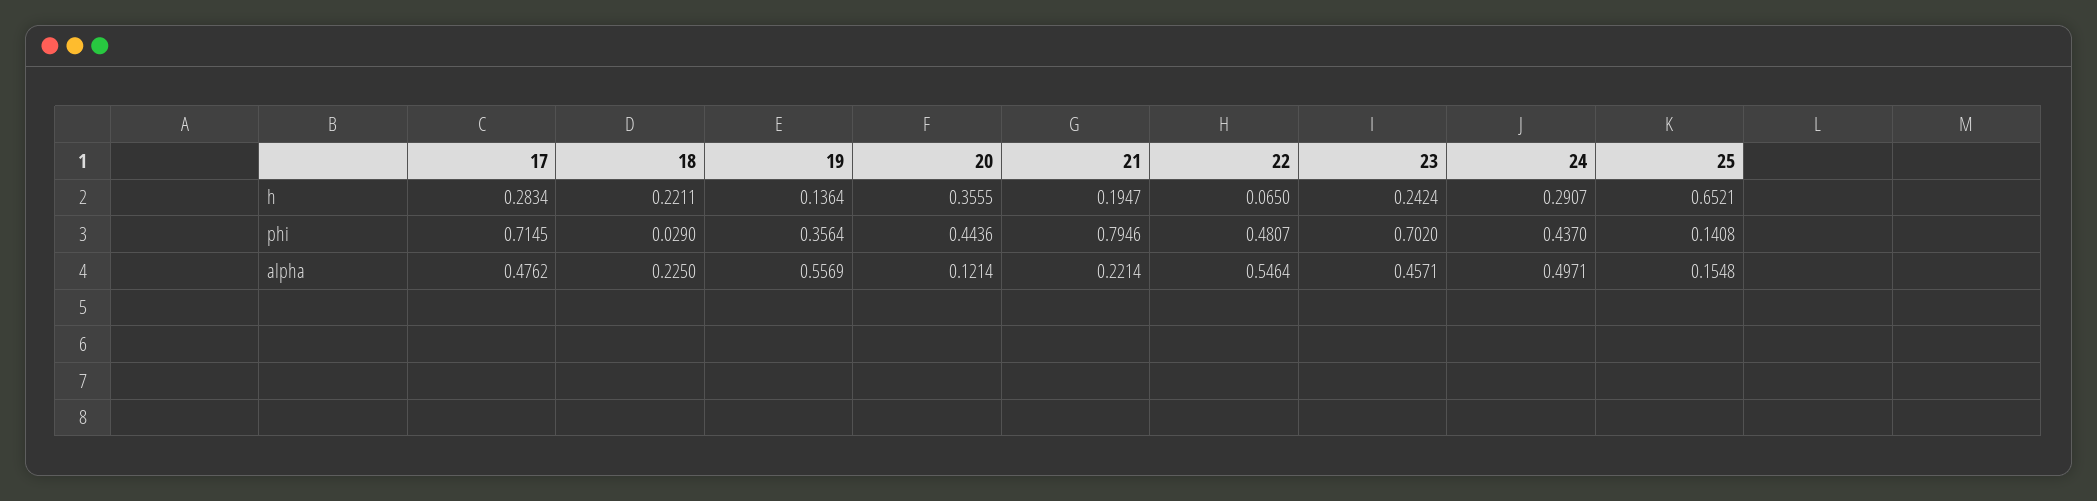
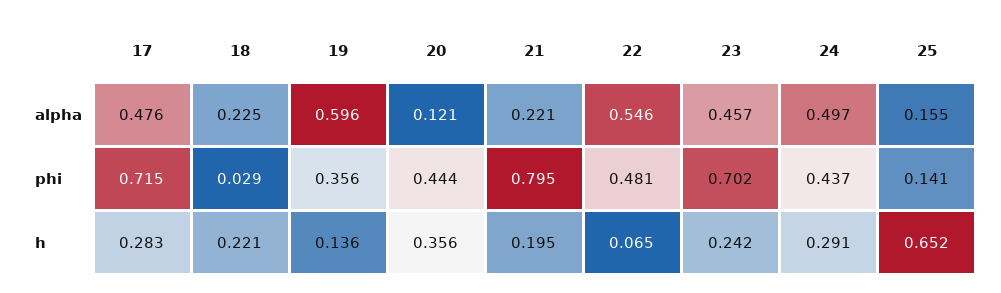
  {
    "17": {
      "h": 0.2834,
      "phi": 0.7145,
      "alpha": 0.4762
    },
    "18": {
      "h": 0.2211,
      "phi": 0.029,
      "alpha": 0.225
    },
    "19": {
      "h": 0.1364,
      "phi": 0.3564,
-     "alpha": 0.5569
+     "alpha": 0.596
    },
    "20": {
      "h": 0.3555,
      "phi": 0.4436,
      "alpha": 0.1214
    },
    "21": {
      "h": 0.1947,
      "phi": 0.7946,
      "alpha": 0.2214
    },
    "22": {
      "h": 0.065,
      "phi": 0.4807,
      "alpha": 0.5464
    },
    "23": {
      "h": 0.2424,
      "phi": 0.702,
      "alpha": 0.4571
    },
    "24": {
      "h": 0.2907,
      "phi": 0.437,
      "alpha": 0.4971
    },
    "25": {
      "h": 0.6521,
      "phi": 0.1408,
      "alpha": 0.1548
    }
  }

